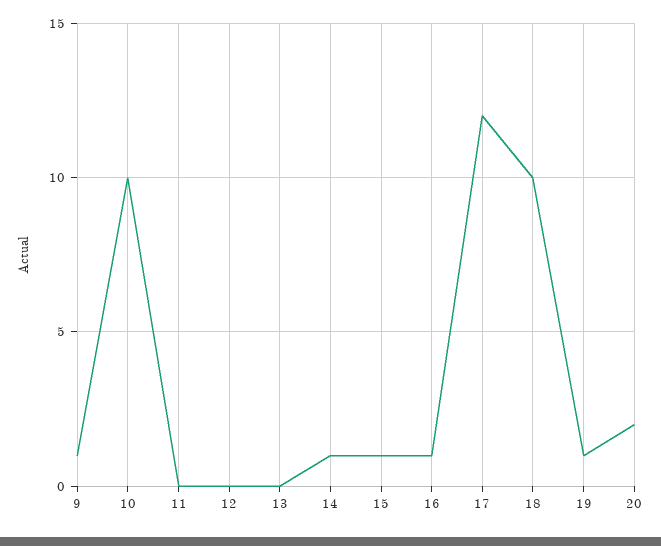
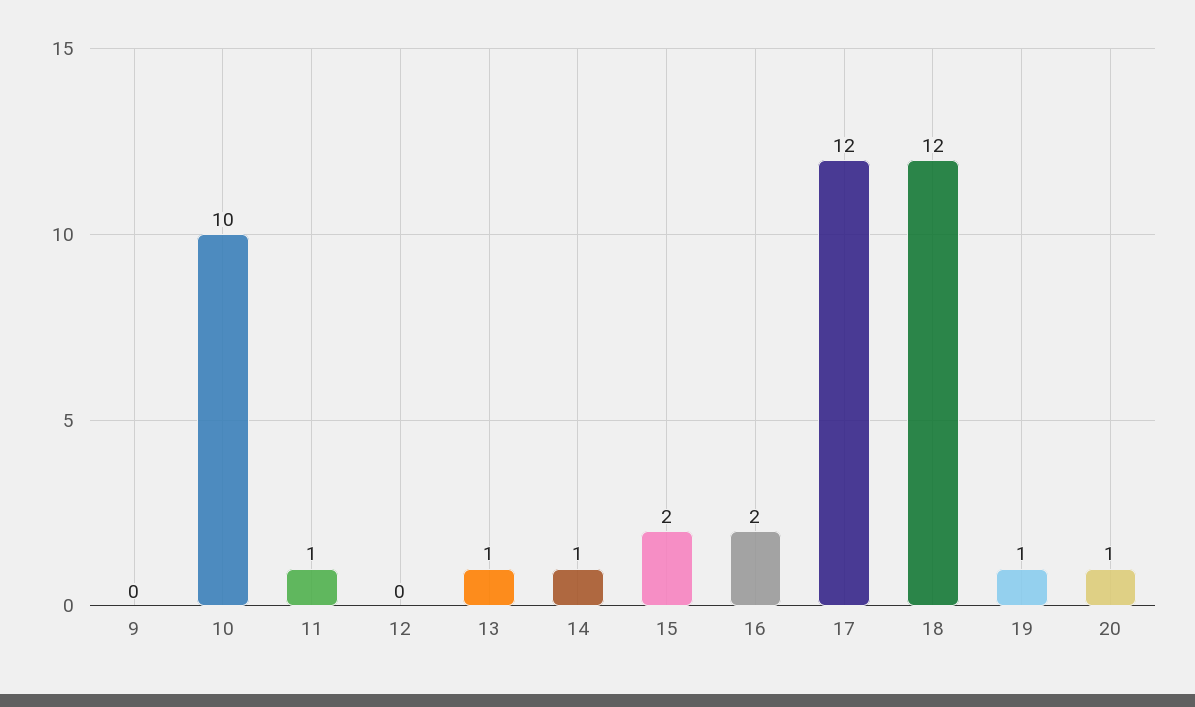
  {
-   "9": 1,
+   "9": 0,
    "10": 10,
-   "11": 0,
+   "11": 1,
    "12": 0,
-   "13": 0,
+   "13": 1,
    "14": 1,
-   "15": 1,
+   "15": 2,
-   "16": 1,
+   "16": 2,
    "17": 12,
-   "18": 10,
+   "18": 12,
    "19": 1,
-   "20": 2
+   "20": 1
  }

